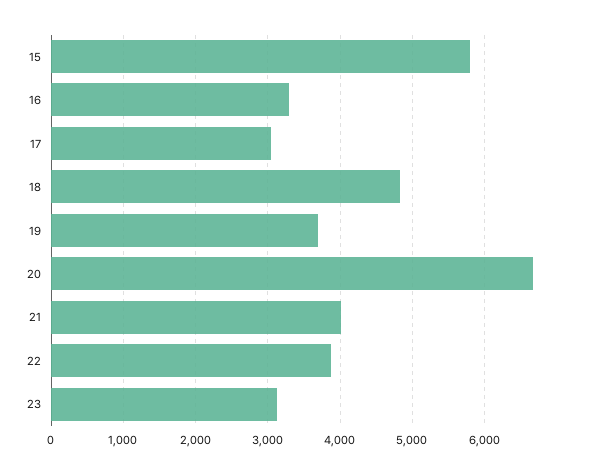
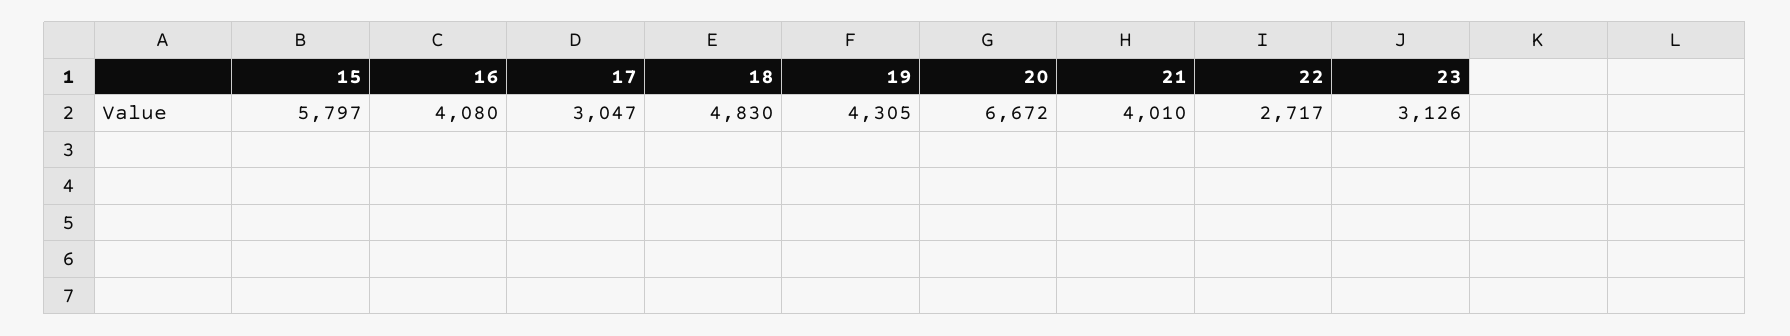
  {
    "15": 5797,
-   "16": 3300,
+   "16": 4080,
    "17": 3047,
    "18": 4830,
-   "19": 3700,
+   "19": 4305,
    "20": 6672,
    "21": 4010,
-   "22": 3900,
+   "22": 2717,
    "23": 3126
  }

